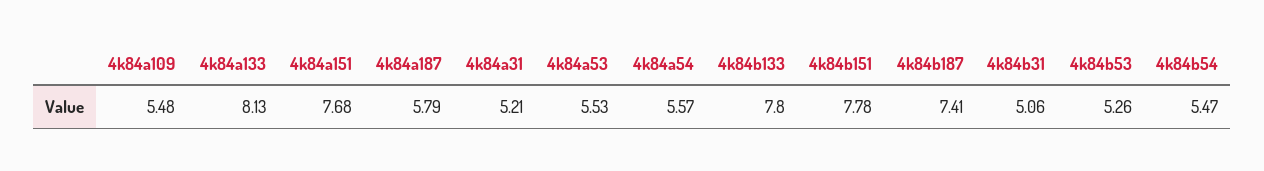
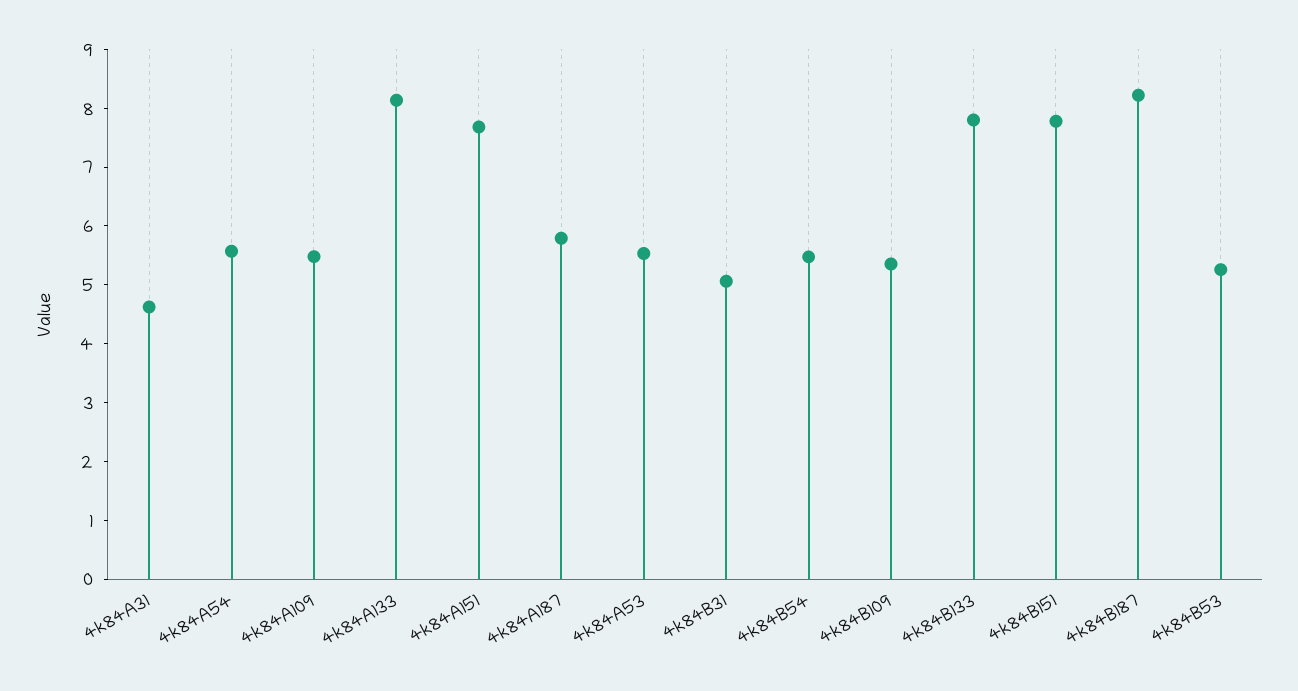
  {
    "4k84a109": 5.48,
    "4k84a133": 8.13,
    "4k84a151": 7.68,
    "4k84a187": 5.79,
-   "4k84a31": 5.21,
+   "4k84a31": 4.6,
    "4k84a53": 5.53,
    "4k84a54": 5.57,
    "4k84b133": 7.8,
    "4k84b151": 7.78,
-   "4k84b187": 7.41,
+   "4k84b187": 8.2,
    "4k84b31": 5.06,
    "4k84b53": 5.26,
-   "4k84b54": 5.47
+   "4k84b54": 5.47,
+   "4k84B109": 5.4
  }

